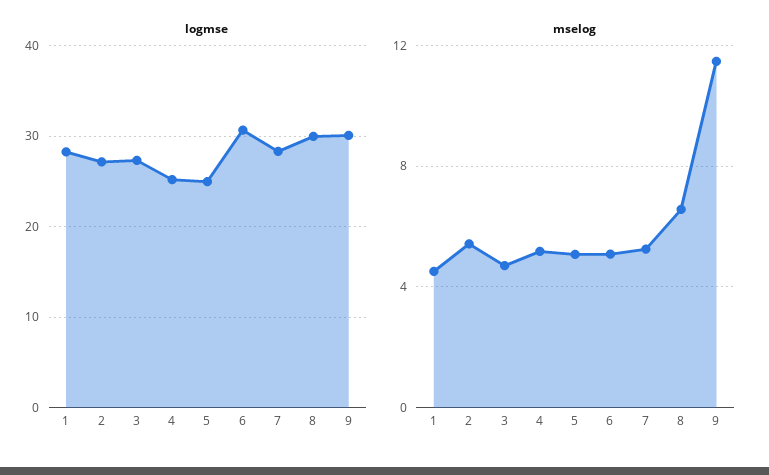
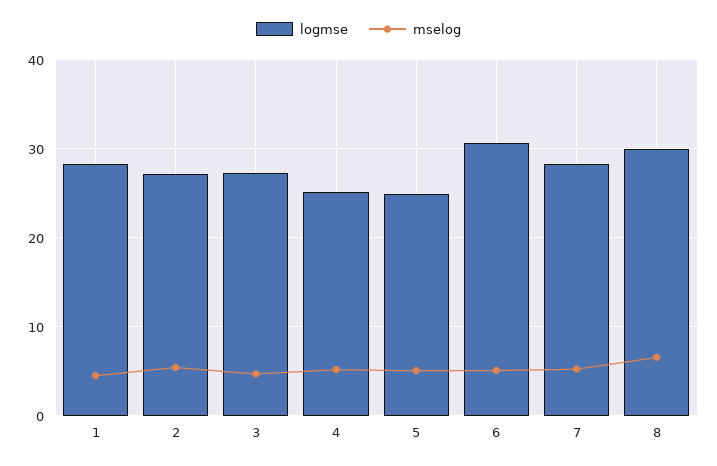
  {
    "logmse": {
      "1": 28,
      "2": 27,
      "3": 27,
      "4": 25,
      "5": 25,
      "6": 31,
      "7": 28,
-     "8": 30,
+     "8": 30
-     "9": 30
    },
    "mselog": {
      "1": 4.5,
      "2": 5.5,
      "3": 4.5,
      "4": 5,
      "5": 5,
      "6": 5,
      "7": 5.5,
-     "8": 6.5,
+     "8": 6.5
-     "9": 11.5
    }
  }

